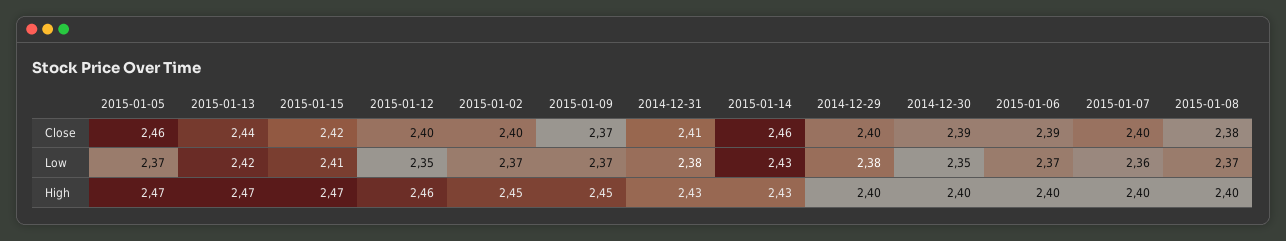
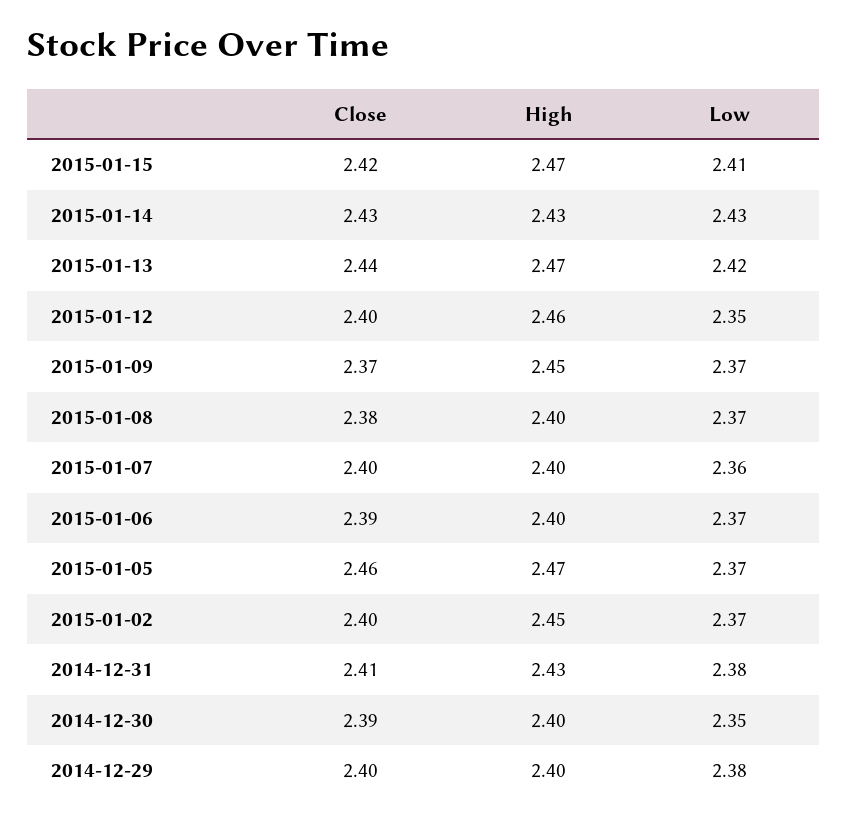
  {
    "2015-01-05": {
      "Close": 2.46,
      "Low": 2.37,
      "High": 2.47
    },
    "2015-01-13": {
      "Close": 2.44,
      "Low": 2.42,
      "High": 2.47
    },
    "2015-01-15": {
      "Close": 2.42,
      "Low": 2.41,
      "High": 2.47
    },
    "2015-01-12": {
      "Close": 2.4,
      "Low": 2.35,
      "High": 2.46
    },
    "2015-01-02": {
      "Close": 2.4,
      "Low": 2.37,
      "High": 2.45
    },
    "2015-01-09": {
      "Close": 2.37,
      "Low": 2.37,
      "High": 2.45
    },
    "2014-12-31": {
      "Close": 2.41,
      "Low": 2.38,
      "High": 2.43
    },
    "2015-01-14": {
-     "Close": 2.46,
+     "Close": 2.43,
      "Low": 2.43,
      "High": 2.43
    },
    "2014-12-29": {
      "Close": 2.4,
      "Low": 2.38,
      "High": 2.4
    },
    "2014-12-30": {
      "Close": 2.39,
      "Low": 2.35,
      "High": 2.4
    },
    "2015-01-06": {
      "Close": 2.39,
      "Low": 2.37,
      "High": 2.4
    },
    "2015-01-07": {
      "Close": 2.4,
      "Low": 2.36,
      "High": 2.4
    },
    "2015-01-08": {
      "Close": 2.38,
      "Low": 2.37,
      "High": 2.4
    }
  }

